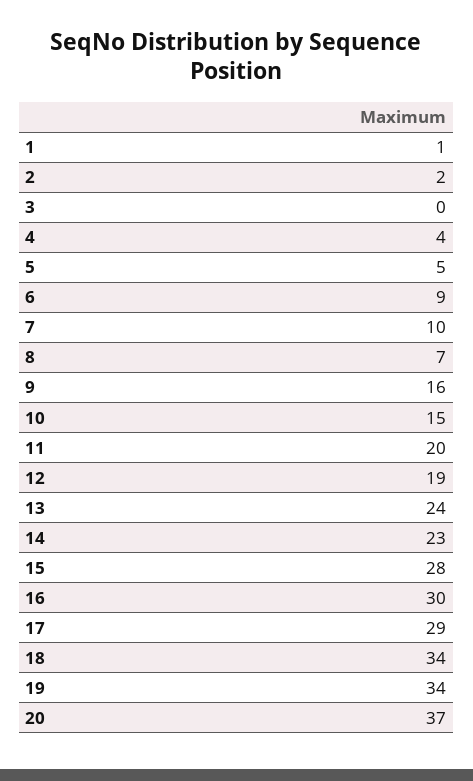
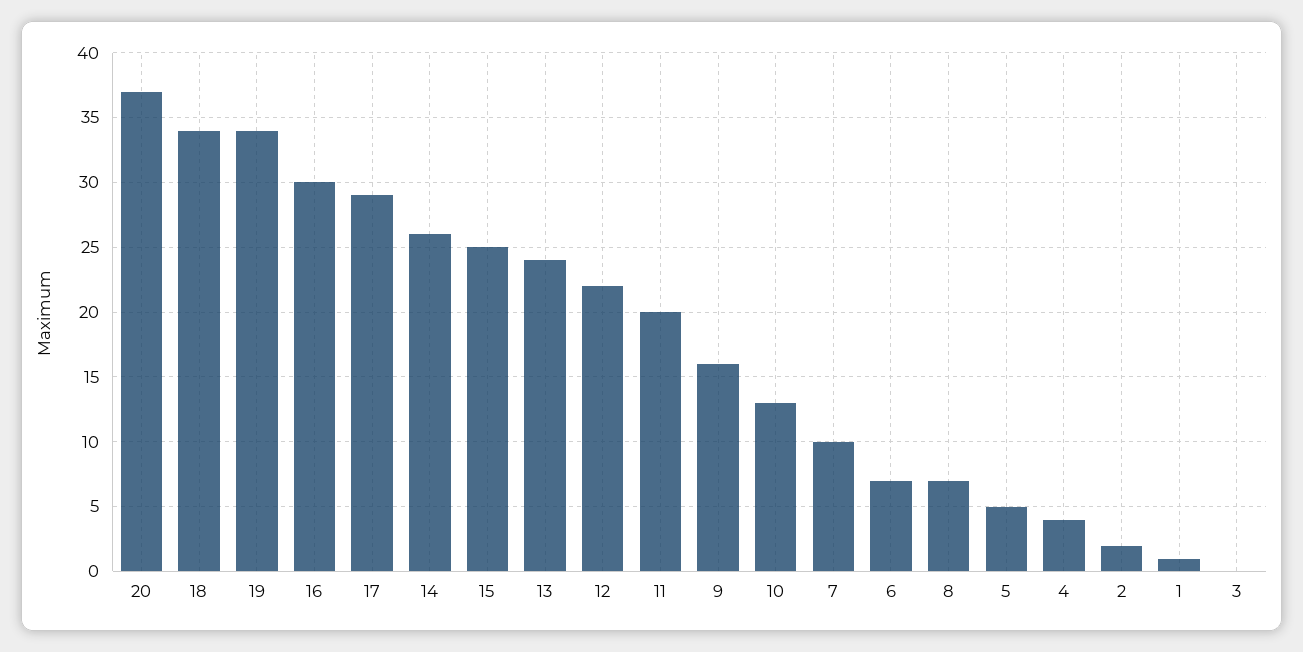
  {
    "1": 1,
    "2": 2,
    "3": 0,
    "4": 4,
    "5": 5,
-   "6": 9,
+   "6": 7,
    "7": 10,
    "8": 7,
    "9": 16,
-   "10": 15,
+   "10": 13,
    "11": 20,
-   "12": 19,
+   "12": 22,
    "13": 24,
-   "14": 23,
+   "14": 26,
-   "15": 28,
+   "15": 25,
    "16": 30,
    "17": 29,
    "18": 34,
    "19": 34,
    "20": 37
  }

